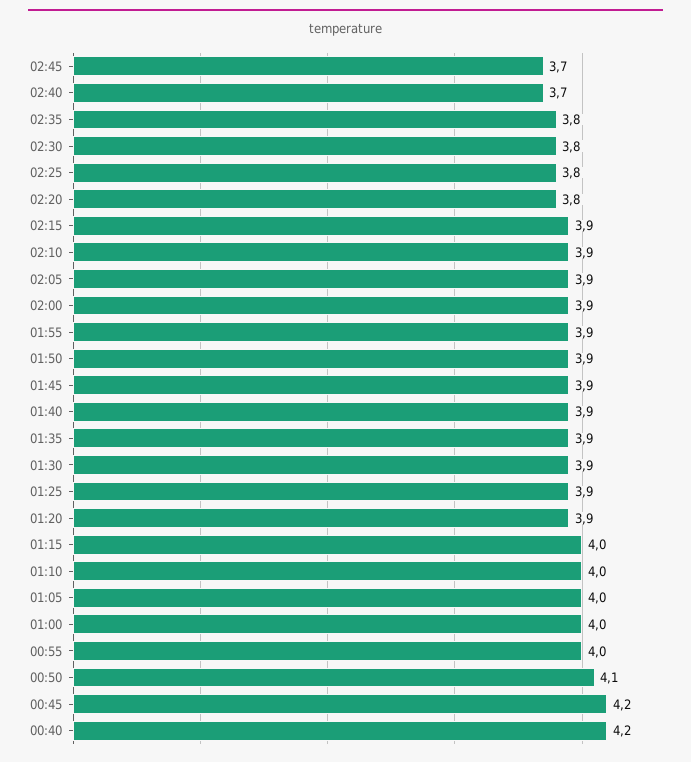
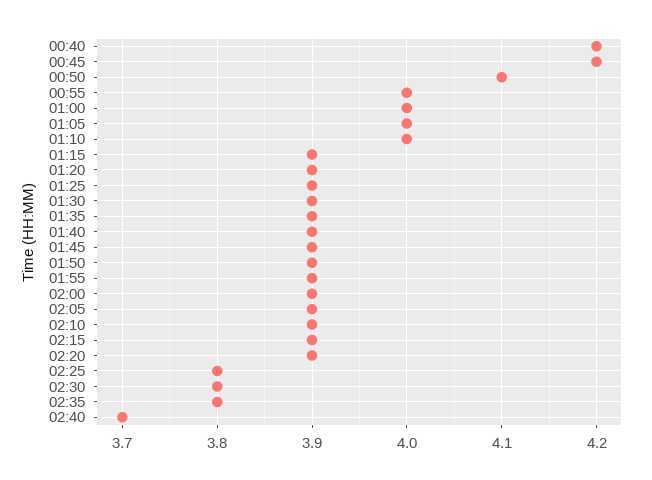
  {
-   "02:45": 3.7,
    "02:40": 3.7,
    "02:35": 3.8,
    "02:30": 3.8,
    "02:25": 3.8,
-   "02:20": 3.8,
+   "02:20": 3.9,
    "02:15": 3.9,
    "02:10": 3.9,
    "02:05": 3.9,
    "02:00": 3.9,
    "01:55": 3.9,
    "01:50": 3.9,
    "01:45": 3.9,
    "01:40": 3.9,
    "01:35": 3.9,
    "01:30": 3.9,
    "01:25": 3.9,
    "01:20": 3.9,
-   "01:15": 4,
+   "01:15": 3.9,
    "01:10": 4,
    "01:05": 4,
    "01:00": 4,
    "00:55": 4,
    "00:50": 4.1,
    "00:45": 4.2,
    "00:40": 4.2
  }

